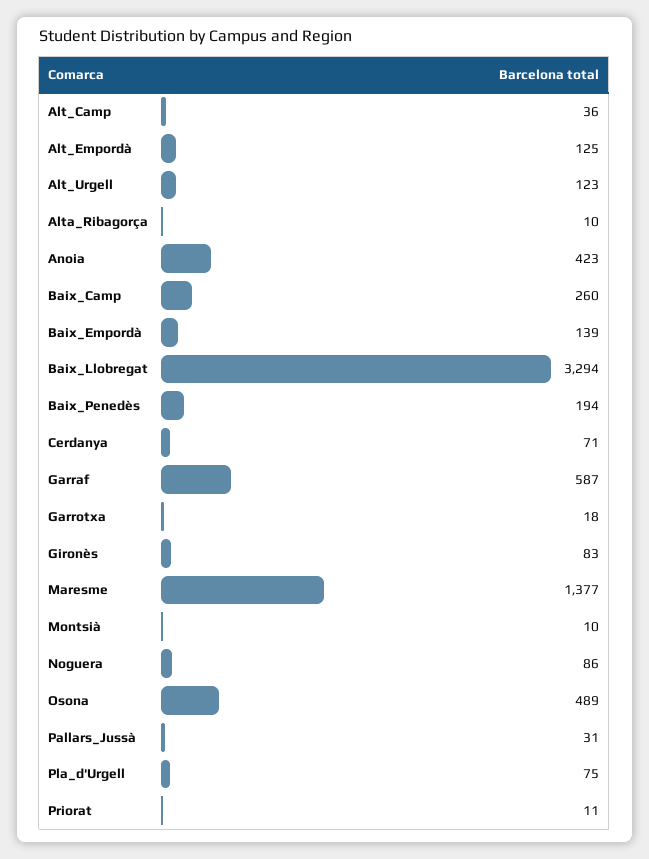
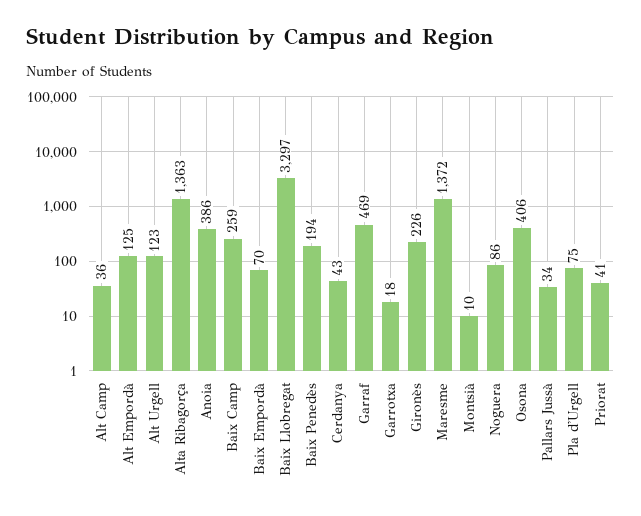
  {
    "Alt_Camp": 36,
    "Alt_Empordà": 125,
    "Alt_Urgell": 123,
-   "Alta_Ribagorça": 10,
+   "Alta_Ribagorça": 1363,
-   "Anoia": 423,
+   "Anoia": 386,
-   "Baix_Camp": 260,
+   "Baix_Camp": 259,
-   "Baix_Empordà": 139,
+   "Baix_Empordà": 70,
-   "Baix_Llobregat": 3294,
+   "Baix_Llobregat": 3297,
    "Baix_Penedès": 194,
-   "Cerdanya": 71,
+   "Cerdanya": 43,
-   "Garraf": 587,
+   "Garraf": 469,
    "Garrotxa": 18,
-   "Gironès": 83,
+   "Gironès": 226,
-   "Maresme": 1377,
+   "Maresme": 1372,
    "Montsià": 10,
    "Noguera": 86,
-   "Osona": 489,
+   "Osona": 406,
-   "Pallars_Jussà": 31,
+   "Pallars_Jussà": 34,
    "Pla_d'Urgell": 75,
-   "Priorat": 11
+   "Priorat": 41
  }

